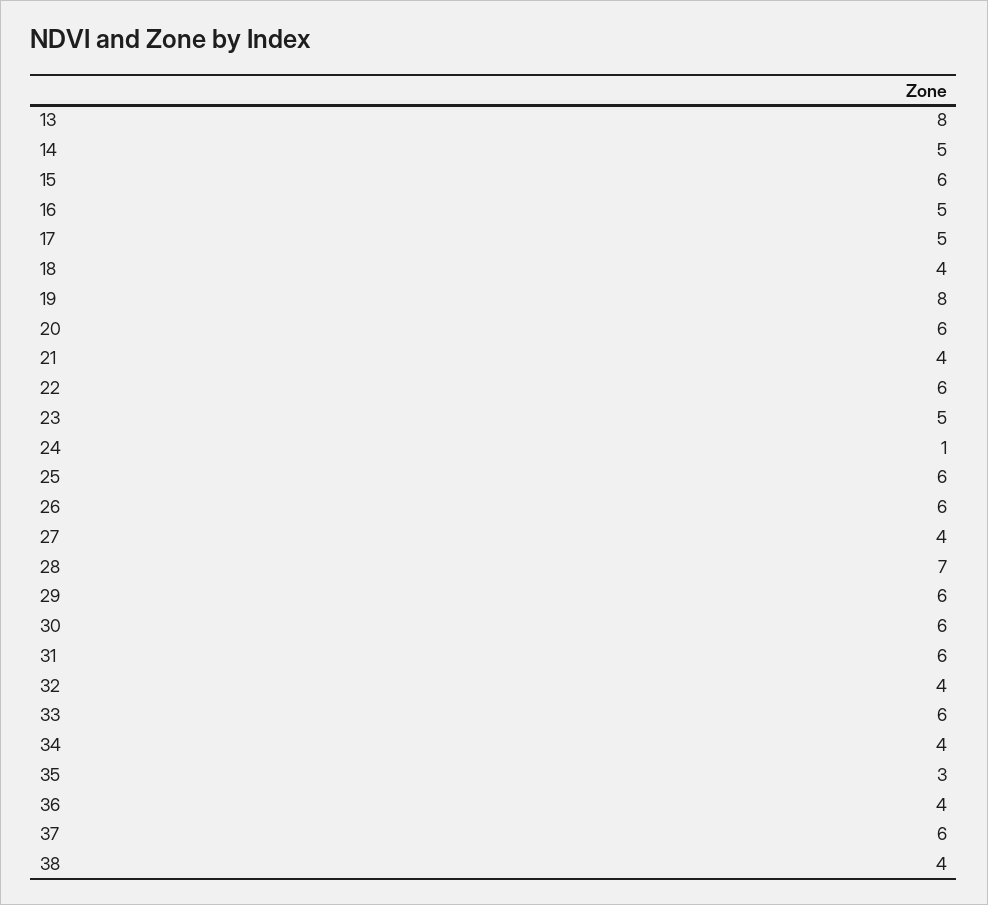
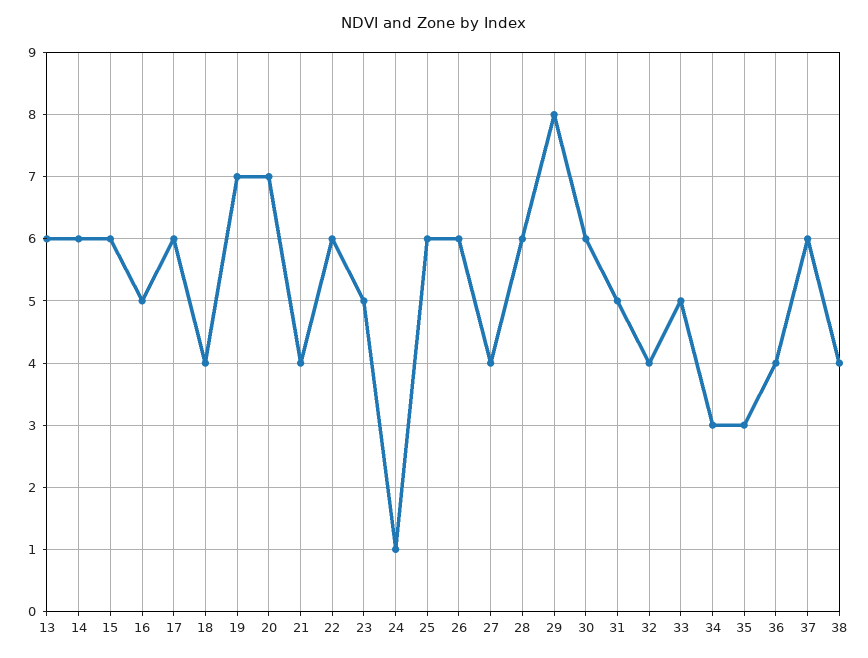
  {
-   "13": 8,
+   "13": 6,
-   "14": 5,
+   "14": 6,
    "15": 6,
    "16": 5,
-   "17": 5,
+   "17": 6,
    "18": 4,
-   "19": 8,
+   "19": 7,
-   "20": 6,
+   "20": 7,
    "21": 4,
    "22": 6,
    "23": 5,
    "24": 1,
    "25": 6,
    "26": 6,
    "27": 4,
-   "28": 7,
+   "28": 6,
-   "29": 6,
+   "29": 8,
    "30": 6,
-   "31": 6,
+   "31": 5,
    "32": 4,
-   "33": 6,
+   "33": 5,
-   "34": 4,
+   "34": 3,
    "35": 3,
    "36": 4,
    "37": 6,
    "38": 4
  }

